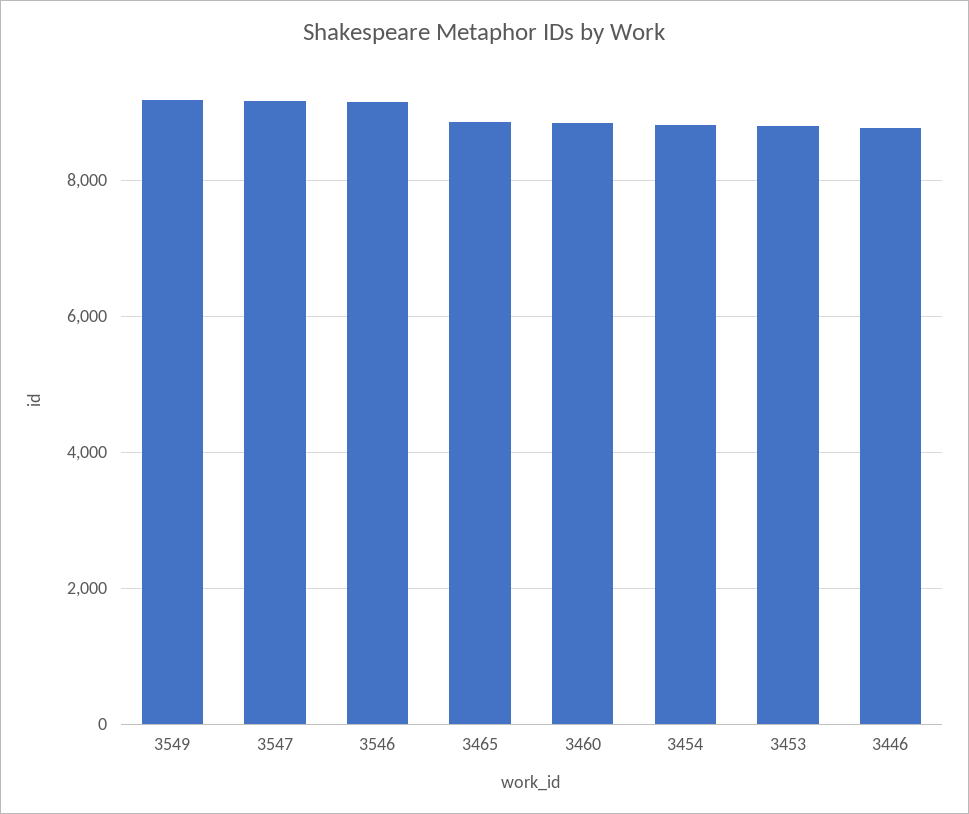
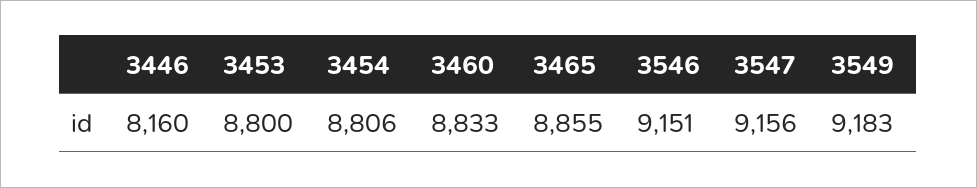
  {
    "3549": 9183,
    "3547": 9156,
    "3546": 9151,
    "3465": 8855,
    "3460": 8833,
    "3454": 8806,
    "3453": 8800,
-   "3446": 8800
+   "3446": 8160
  }

